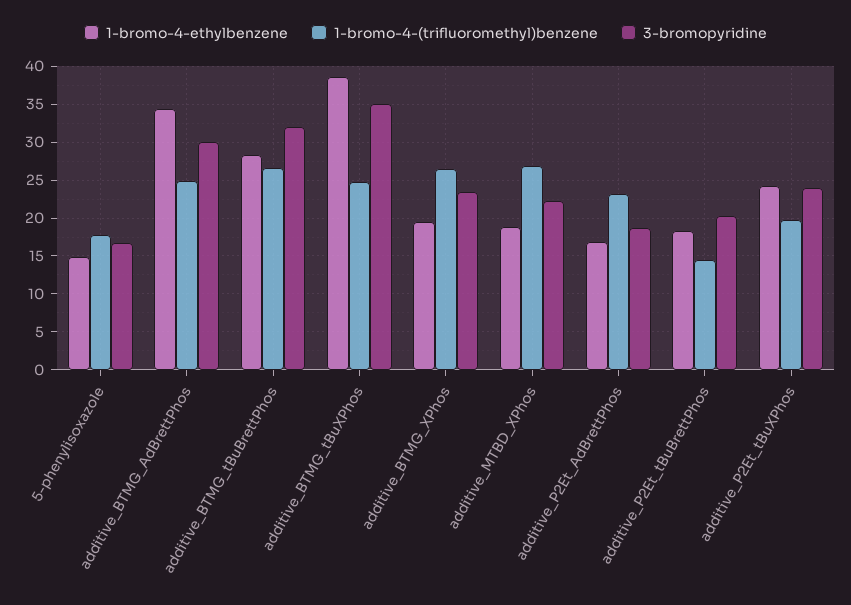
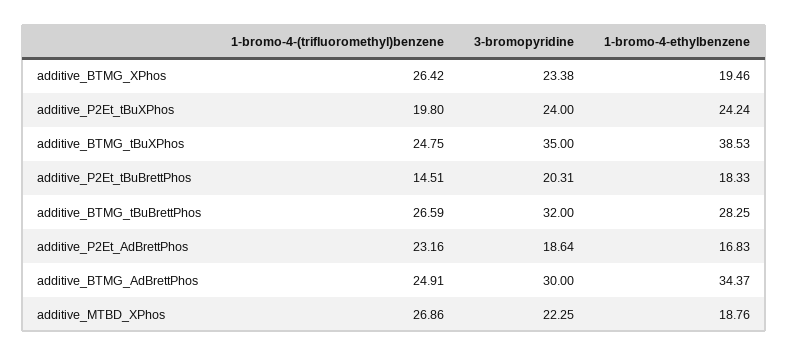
  {
    "1-bromo-4-ethylbenzene": {
-     "5-phenylisoxazole": 15,
      "additive_BTMG_AdBrettPhos": 34.37,
      "additive_BTMG_tBuBrettPhos": 28.25,
      "additive_BTMG_tBuXPhos": 38.53,
      "additive_BTMG_XPhos": 19.46,
      "additive_MTBD_XPhos": 18.76,
      "additive_P2Et_AdBrettPhos": 16.83,
      "additive_P2Et_tBuBrettPhos": 18.33,
      "additive_P2Et_tBuXPhos": 24.24
    },
    "1-bromo-4-(trifluoromethyl)benzene": {
-     "5-phenylisoxazole": 18,
      "additive_BTMG_AdBrettPhos": 24.91,
      "additive_BTMG_tBuBrettPhos": 26.59,
      "additive_BTMG_tBuXPhos": 24.75,
      "additive_BTMG_XPhos": 26.42,
      "additive_MTBD_XPhos": 26.86,
      "additive_P2Et_AdBrettPhos": 23.16,
      "additive_P2Et_tBuBrettPhos": 14.51,
      "additive_P2Et_tBuXPhos": 19.8
    },
    "3-bromopyridine": {
-     "5-phenylisoxazole": 17,
      "additive_BTMG_AdBrettPhos": 30,
      "additive_BTMG_tBuBrettPhos": 32,
      "additive_BTMG_tBuXPhos": 35,
      "additive_BTMG_XPhos": 23.38,
      "additive_MTBD_XPhos": 22.25,
      "additive_P2Et_AdBrettPhos": 18.64,
      "additive_P2Et_tBuBrettPhos": 20.31,
      "additive_P2Et_tBuXPhos": 24
    }
  }

